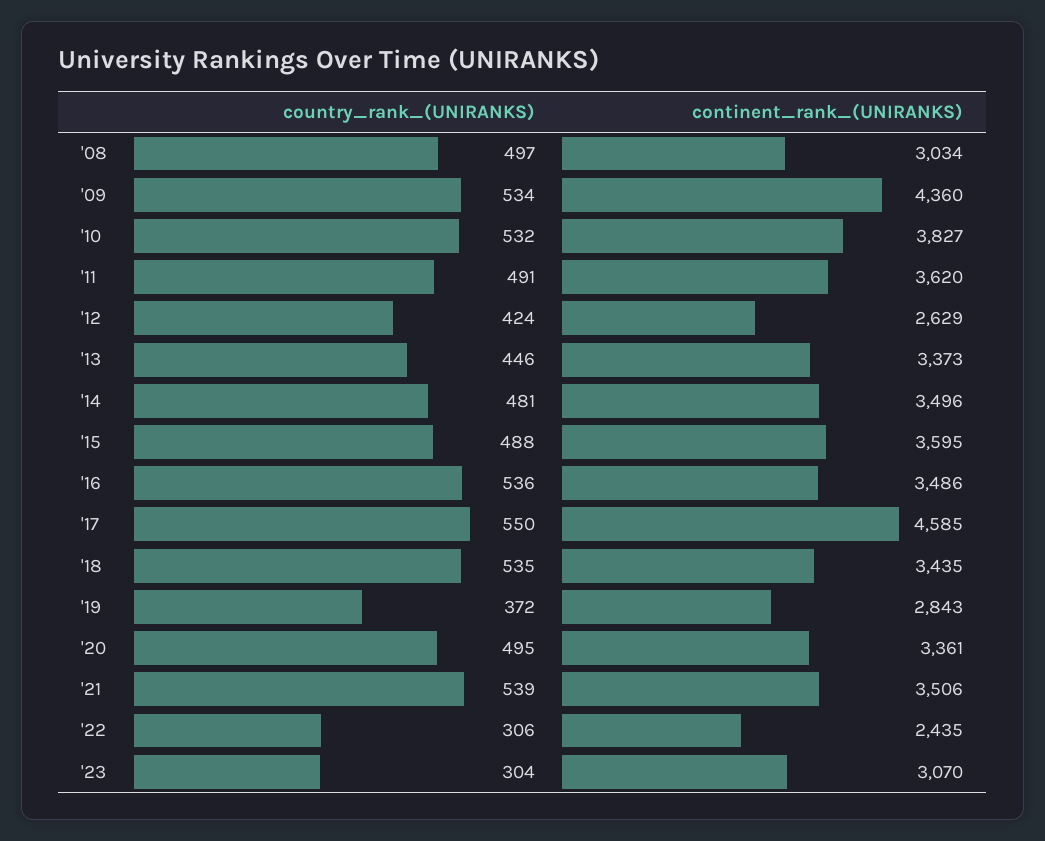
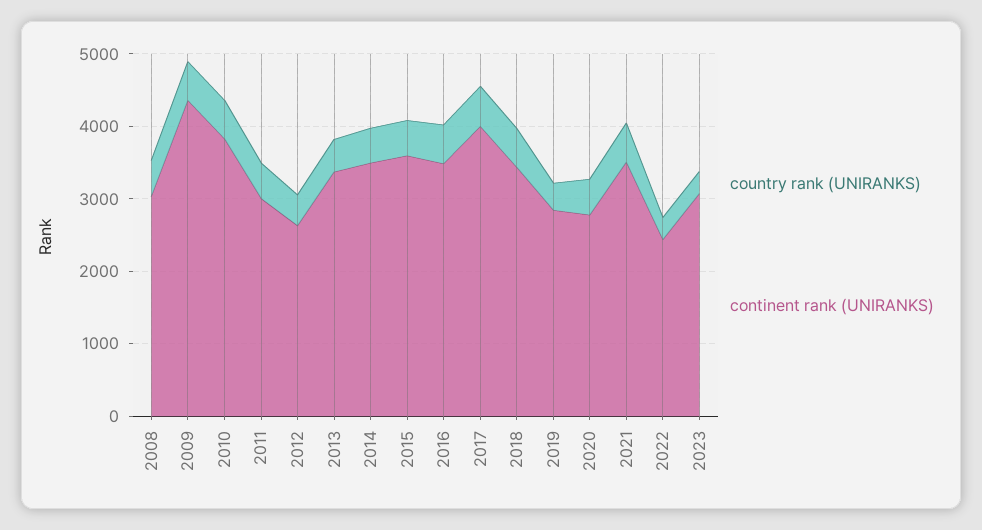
  {
    "country_rank_(UNIRANKS)": {
      "'08": 497,
      "'09": 534,
      "'10": 532,
      "'11": 491,
      "'12": 424,
      "'13": 446,
      "'14": 481,
      "'15": 488,
      "'16": 536,
      "'17": 550,
      "'18": 535,
      "'19": 372,
      "'20": 495,
      "'21": 539,
      "'22": 306,
      "'23": 304
    },
    "continent_rank_(UNIRANKS)": {
      "'08": 3034,
      "'09": 4360,
      "'10": 3827,
-     "'11": 3620,
+     "'11": 3000,
      "'12": 2629,
      "'13": 3373,
      "'14": 3496,
      "'15": 3595,
      "'16": 3486,
-     "'17": 4585,
+     "'17": 4000,
      "'18": 3435,
      "'19": 2843,
-     "'20": 3361,
+     "'20": 2800,
      "'21": 3506,
      "'22": 2435,
      "'23": 3070
    }
  }

